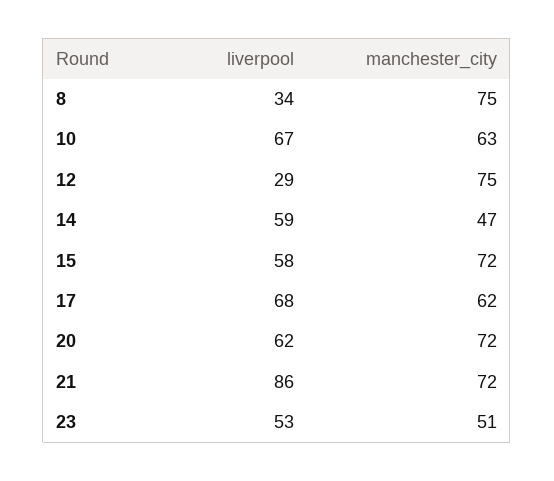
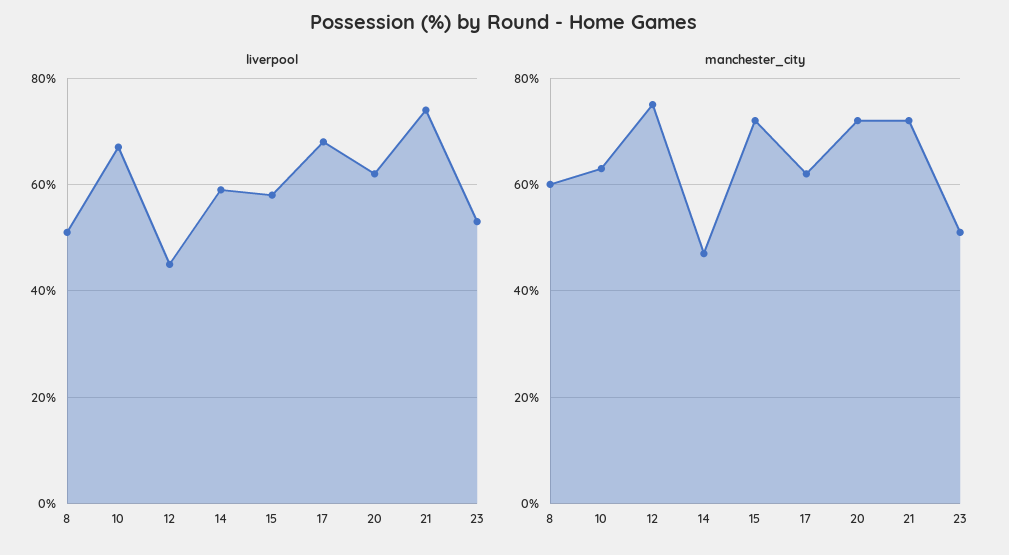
  {
    "liverpool": {
-     "8": 34,
+     "8": 50,
      "10": 67,
-     "12": 29,
+     "12": 45,
      "14": 59,
      "15": 58,
      "17": 68,
      "20": 62,
-     "21": 86,
+     "21": 75,
      "23": 53
    },
    "manchester_city": {
-     "8": 75,
+     "8": 60,
      "10": 63,
      "12": 75,
      "14": 47,
      "15": 72,
      "17": 62,
      "20": 72,
      "21": 72,
      "23": 51
    }
  }

